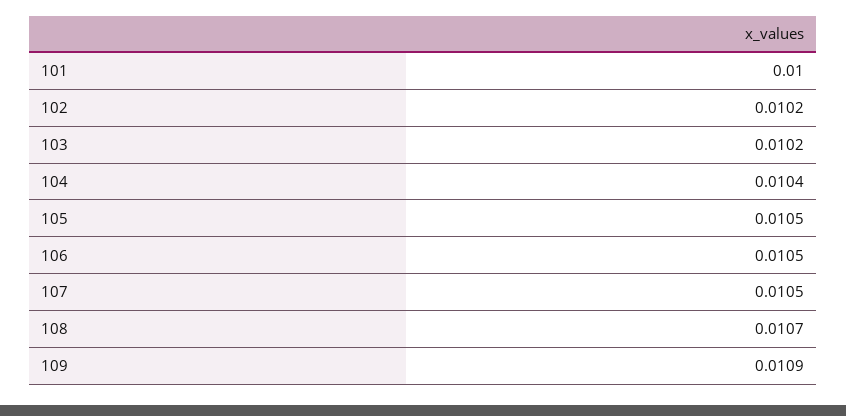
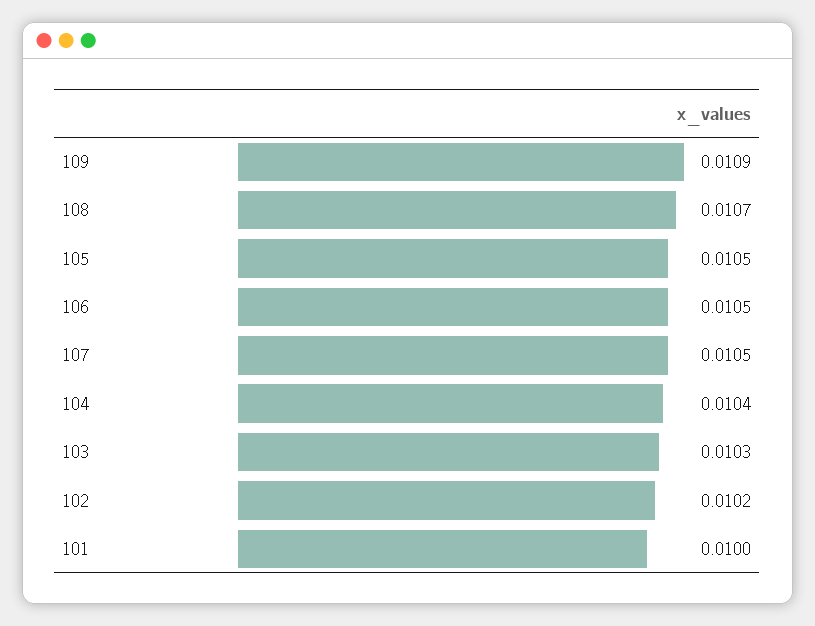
  {
    "101": 0.01,
    "102": 0.0102,
-   "103": 0.0102,
+   "103": 0.0103,
    "104": 0.0104,
    "105": 0.0105,
    "106": 0.0105,
    "107": 0.0105,
    "108": 0.0107,
    "109": 0.0109
  }

